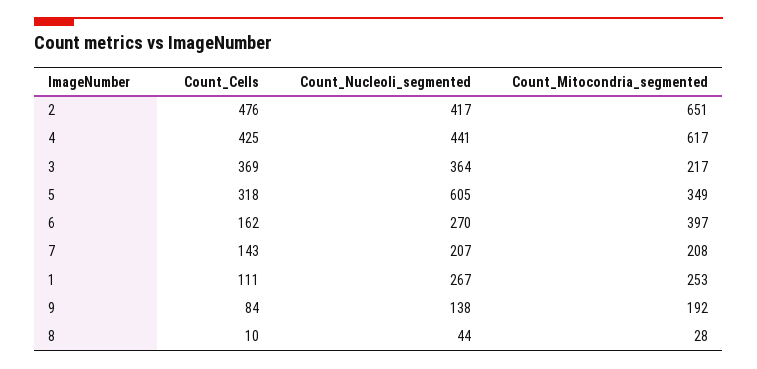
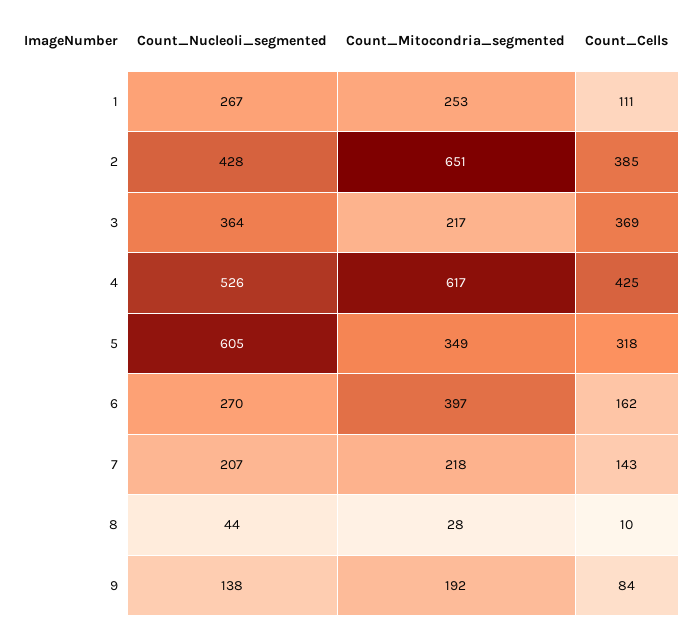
  {
    "Count_Cells": {
-     "2": 476,
+     "2": 385,
      "4": 425,
      "3": 369,
      "5": 318,
      "6": 162,
      "7": 143,
      "1": 111,
      "9": 84,
      "8": 10
    },
    "Count_Nucleoli_segmented": {
-     "2": 417,
+     "2": 428,
-     "4": 441,
+     "4": 526,
      "3": 364,
      "5": 605,
      "6": 270,
      "7": 207,
      "1": 267,
      "9": 138,
      "8": 44
    },
    "Count_Mitocondria_segmented": {
      "2": 651,
      "4": 617,
      "3": 217,
      "5": 349,
      "6": 397,
-     "7": 208,
+     "7": 218,
      "1": 253,
      "9": 192,
      "8": 28
    }
  }

